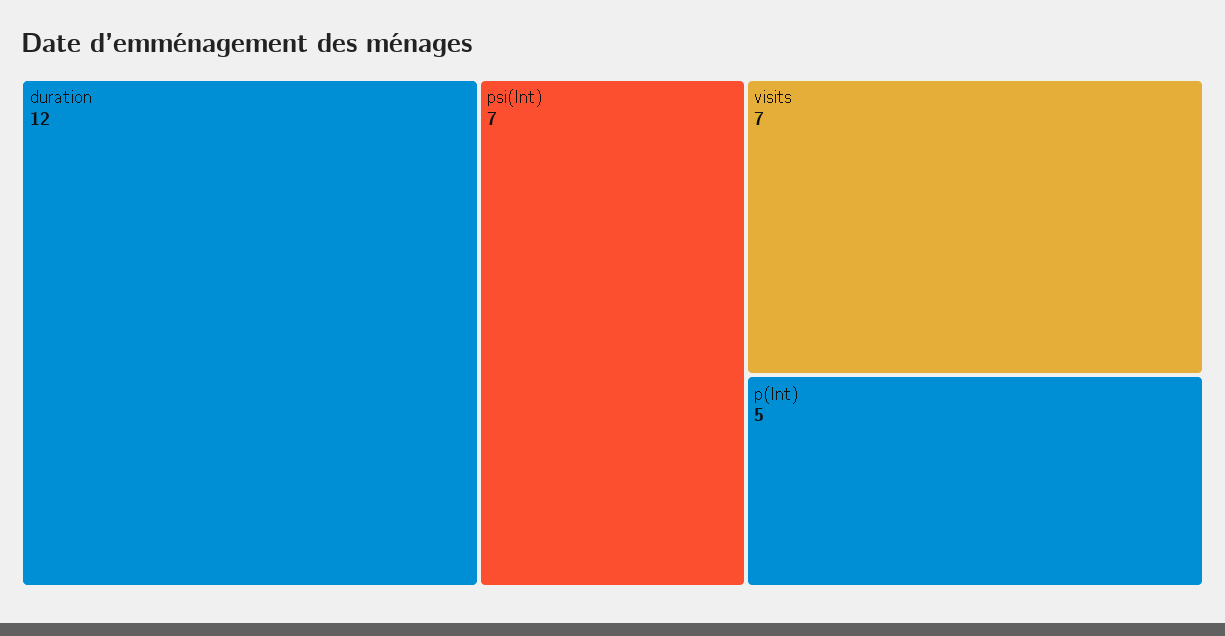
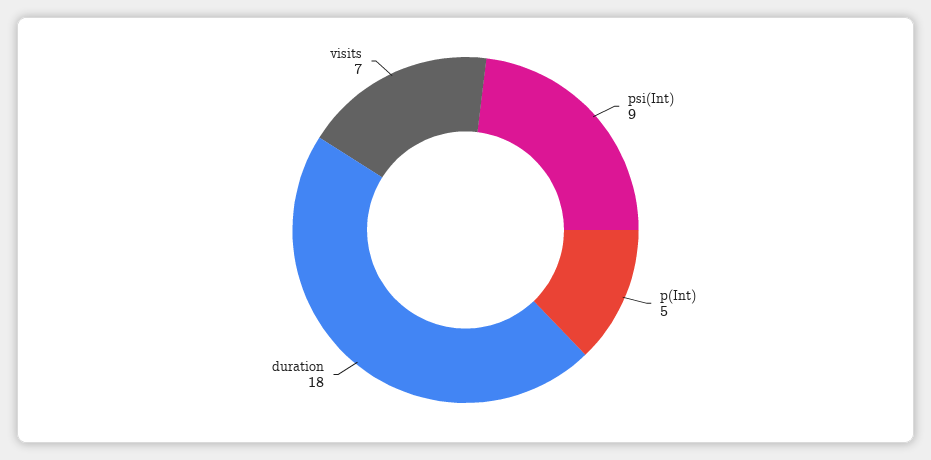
  {
-   "duration": 12,
+   "duration": 18,
-   "psi(Int)": 7,
+   "psi(Int)": 9,
    "visits": 7,
    "p(Int)": 5
  }

